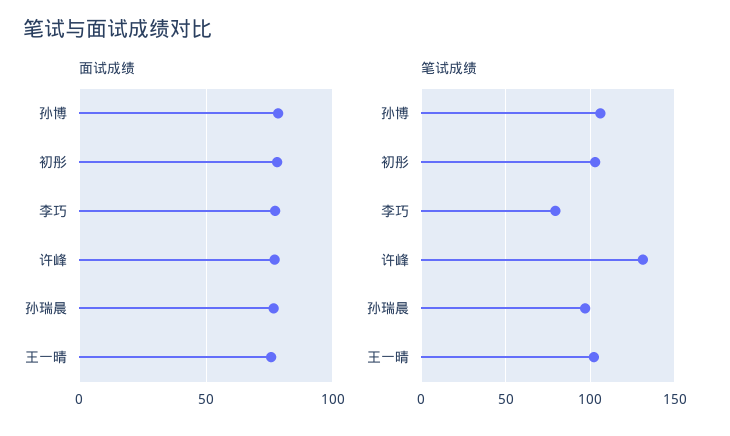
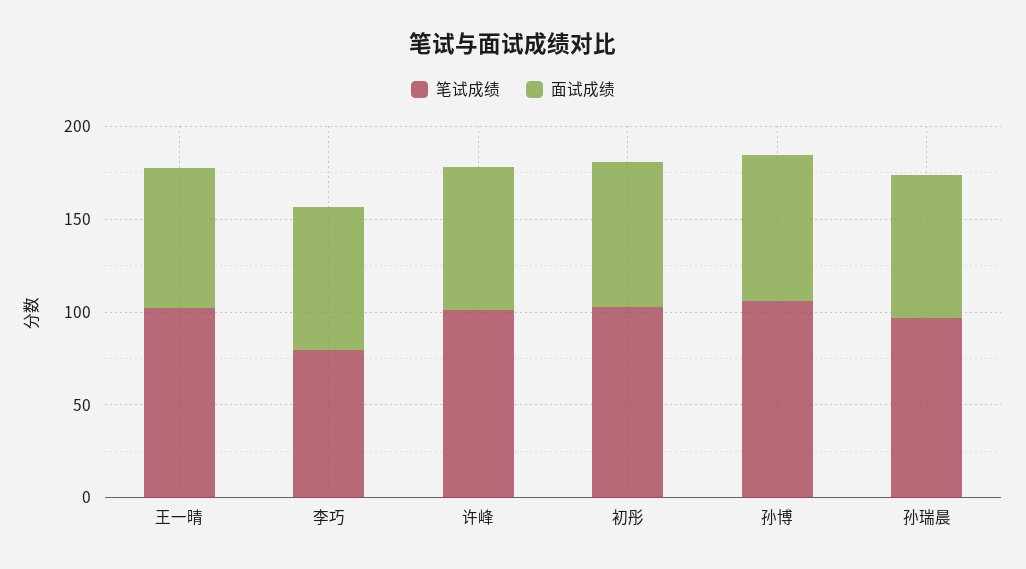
  {
    "面试成绩": {
      "孙博": 80,
      "初彤": 80,
      "李巧": 75,
      "许峰": 75,
      "孙瑞晨": 75,
      "王一晴": 75
    },
    "笔试成绩": {
      "孙博": 105,
      "初彤": 105,
      "李巧": 80,
-     "许峰": 130,
+     "许峰": 100,
      "孙瑞晨": 95,
      "王一晴": 100
    }
  }

